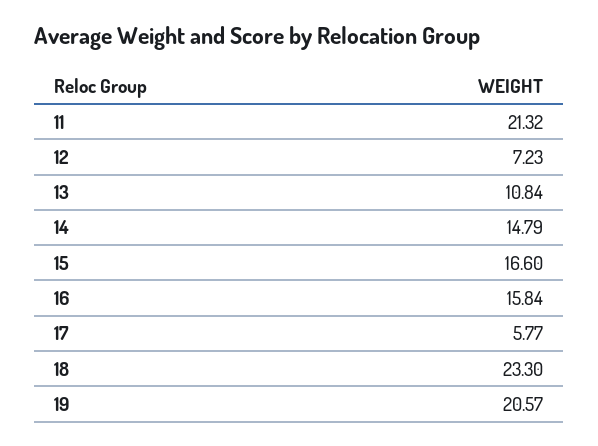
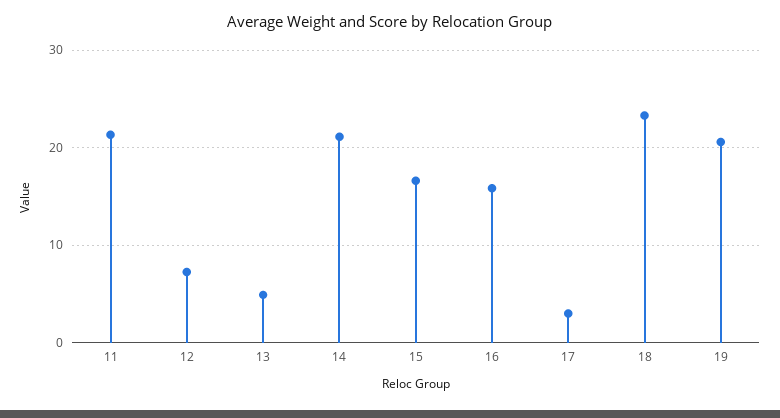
  {
    "11": 21.32,
    "12": 7.23,
-   "13": 10.84,
+   "13": 5,
-   "14": 14.79,
+   "14": 21,
    "15": 16.6,
    "16": 15.84,
-   "17": 5.77,
+   "17": 3,
    "18": 23.3,
    "19": 20.57
  }

